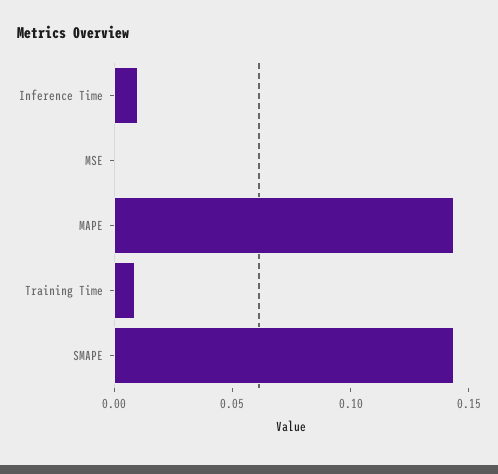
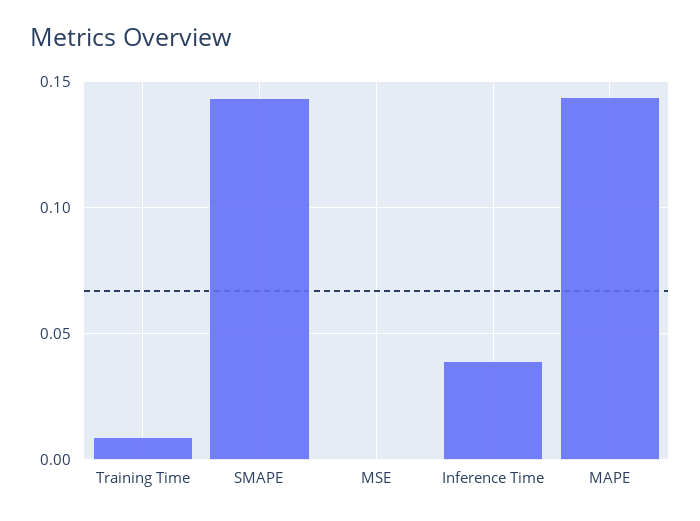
  {
-   "Inference Time": 0.01,
+   "Inference Time": 0.04,
    "MSE": 0,
    "MAPE": 0.145,
    "Training Time": 0.01,
    "SMAPE": 0.145
  }

